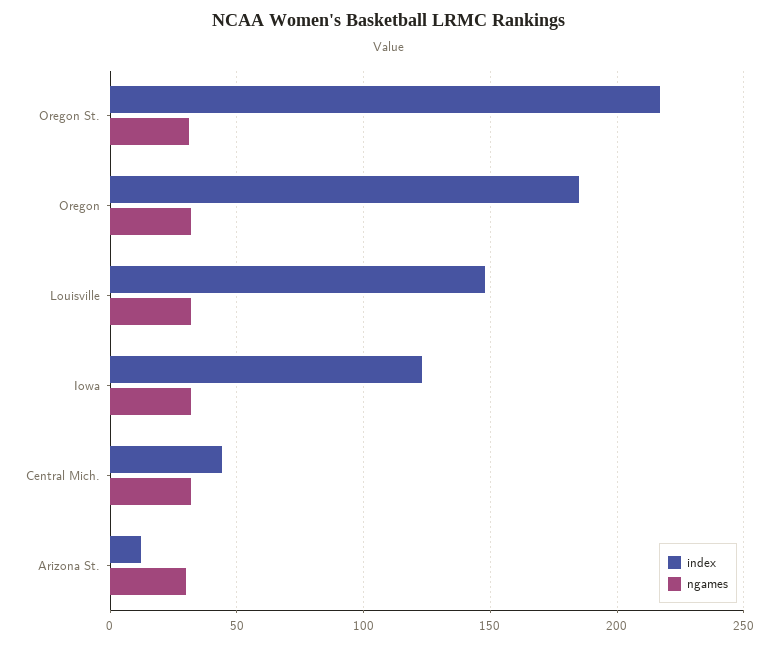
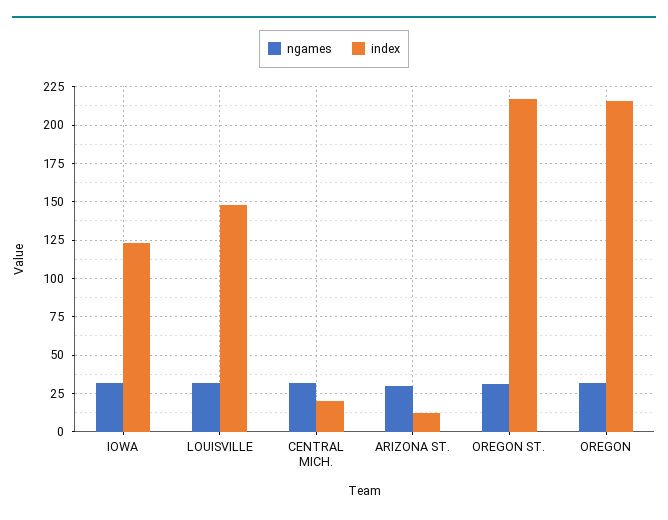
  {
    "index": {
      "Oregon St.": 215,
-     "Oregon": 185,
+     "Oregon": 215,
      "Louisville": 150,
      "Iowa": 125,
-     "Central Mich.": 45,
+     "Central Mich.": 20,
      "Arizona St.": 10
    },
    "ngames": {
      "Oregon St.": 30,
      "Oregon": 30,
      "Louisville": 30,
      "Iowa": 30,
      "Central Mich.": 30,
      "Arizona St.": 30
    }
  }

